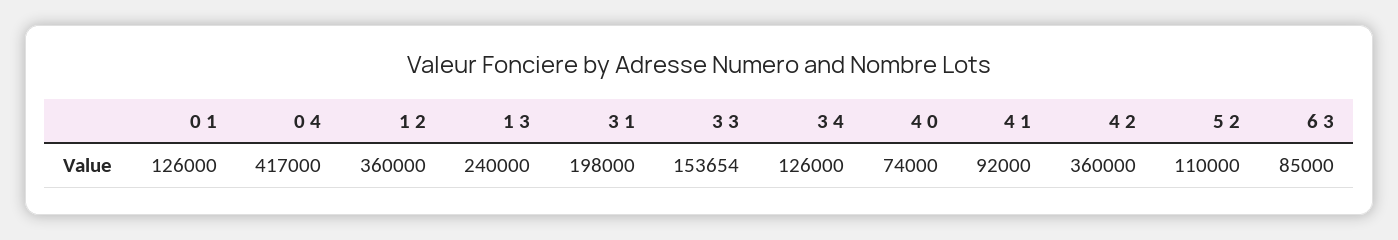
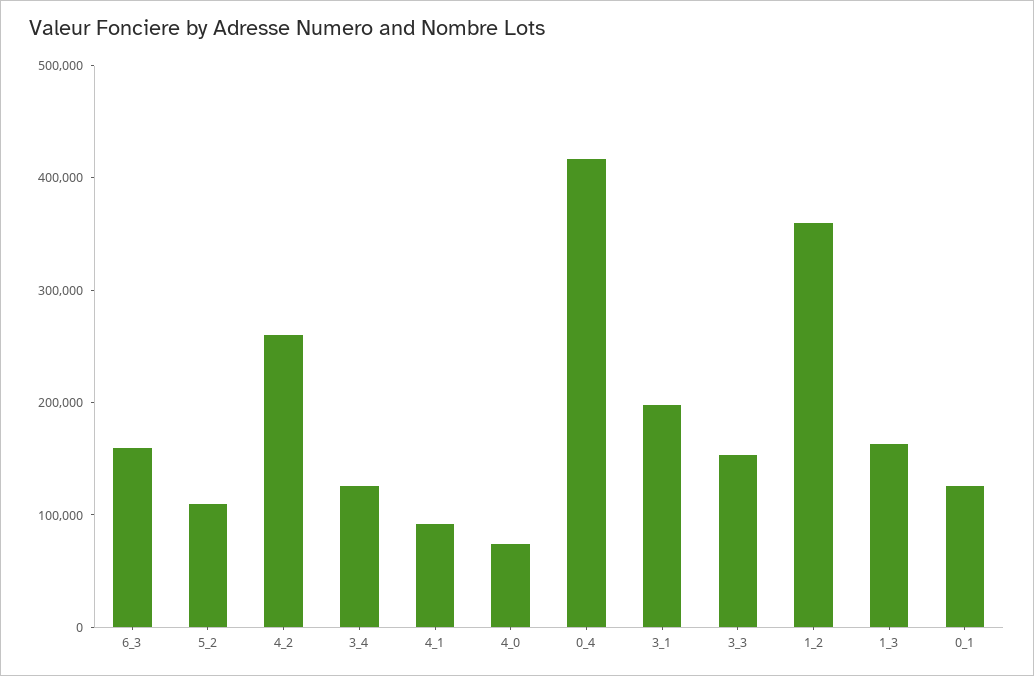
  {
    "0 1": 126000,
    "0 4": 417000,
    "1 2": 360000,
-   "1 3": 240000,
+   "1 3": 160000,
    "3 1": 198000,
    "3 3": 153654,
    "3 4": 126000,
    "4 0": 74000,
    "4 1": 92000,
-   "4 2": 360000,
+   "4 2": 260000,
    "5 2": 110000,
-   "6 3": 85000
+   "6 3": 160000
  }

